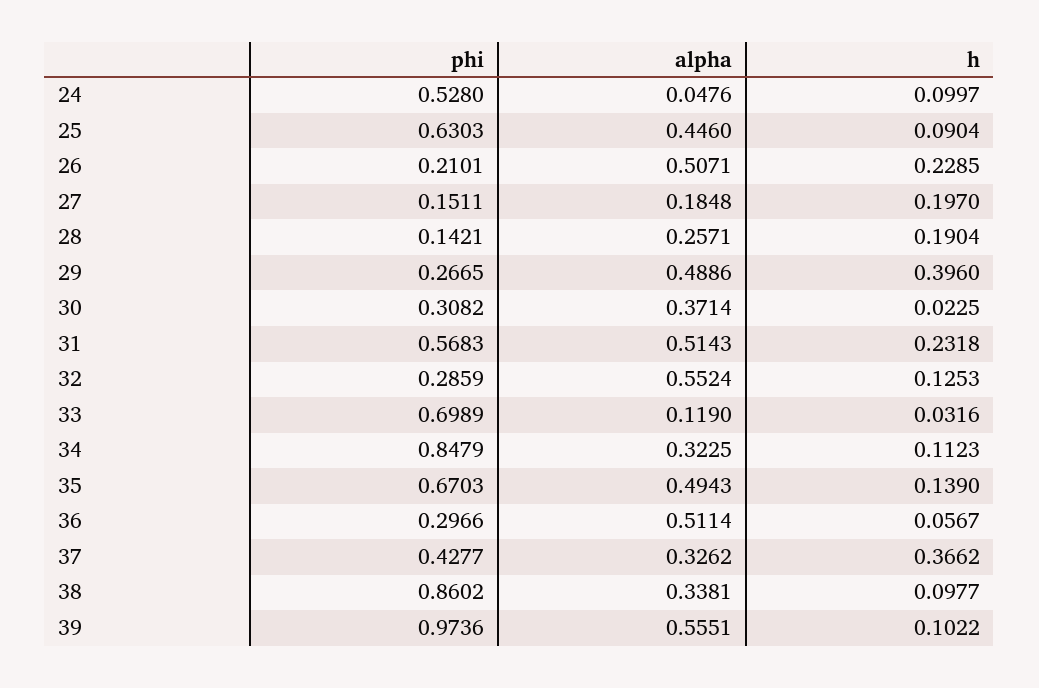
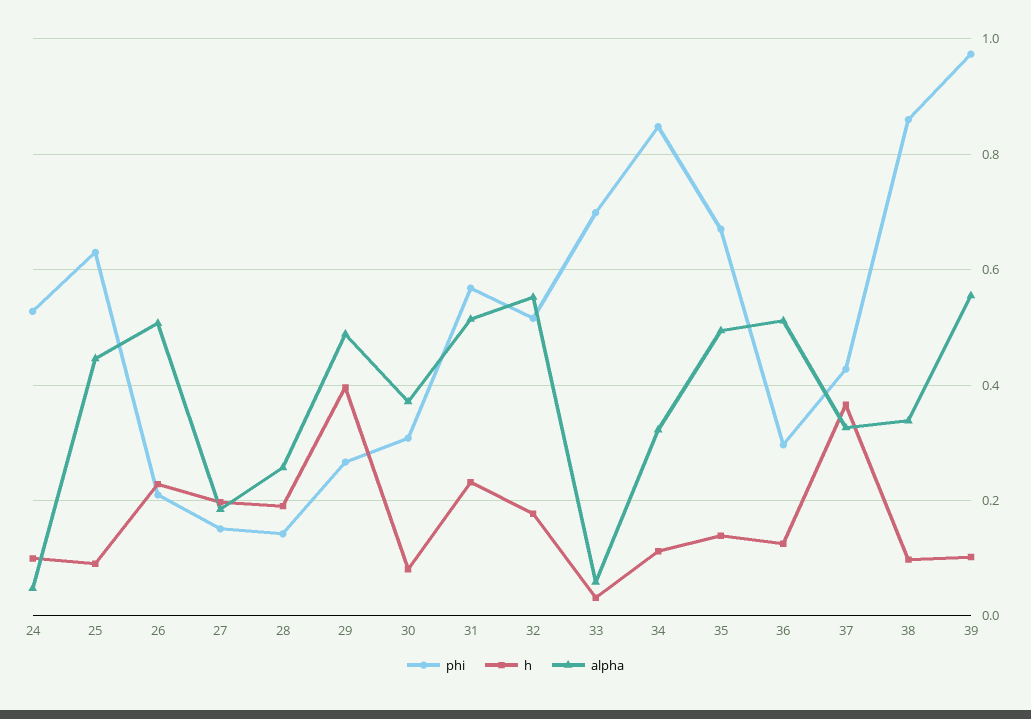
  {
    "phi": {
      "24": 0.528,
      "25": 0.6303,
      "26": 0.2101,
      "27": 0.1511,
      "28": 0.1421,
      "29": 0.2665,
      "30": 0.3082,
      "31": 0.5683,
-     "32": 0.2859,
+     "32": 0.52,
      "33": 0.6989,
      "34": 0.8479,
      "35": 0.6703,
      "36": 0.2966,
      "37": 0.4277,
      "38": 0.8602,
      "39": 0.9736
    },
    "alpha": {
      "24": 0.0476,
      "25": 0.446,
      "26": 0.5071,
      "27": 0.1848,
      "28": 0.2571,
      "29": 0.4886,
      "30": 0.3714,
      "31": 0.5143,
      "32": 0.5524,
-     "33": 0.119,
+     "33": 0.06,
      "34": 0.3225,
      "35": 0.4943,
      "36": 0.5114,
      "37": 0.3262,
      "38": 0.3381,
      "39": 0.5551
    },
    "h": {
      "24": 0.0997,
      "25": 0.0904,
      "26": 0.2285,
      "27": 0.197,
      "28": 0.1904,
      "29": 0.396,
-     "30": 0.0225,
+     "30": 0.08,
      "31": 0.2318,
-     "32": 0.1253,
+     "32": 0.18,
      "33": 0.0316,
      "34": 0.1123,
      "35": 0.139,
-     "36": 0.0567,
+     "36": 0.12,
      "37": 0.3662,
      "38": 0.0977,
      "39": 0.1022
    }
  }

